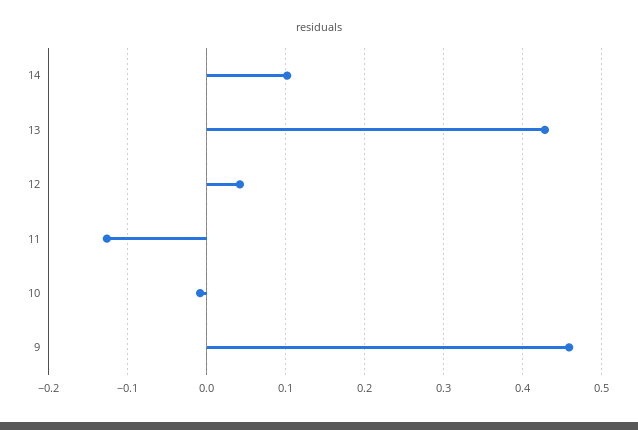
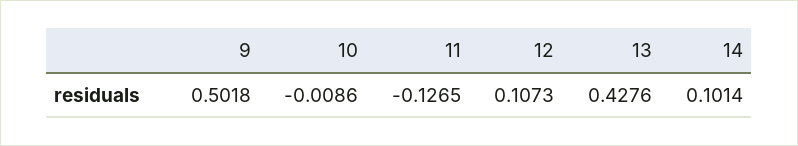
  {
    "14": 0.1014,
    "13": 0.4276,
-   "12": 0.04,
+   "12": 0.1073,
    "11": -0.1265,
    "10": -0.0086,
-   "9": 0.46
+   "9": 0.5018
  }

